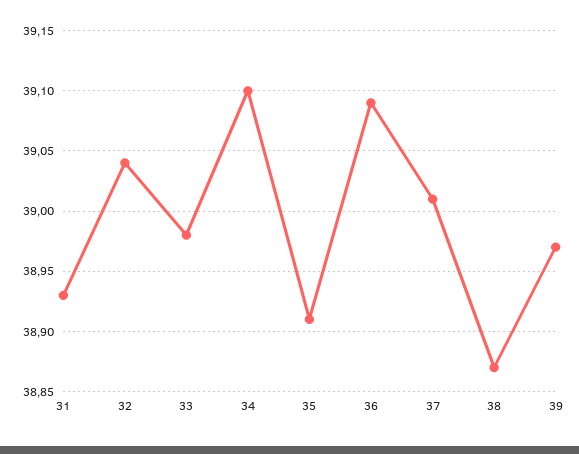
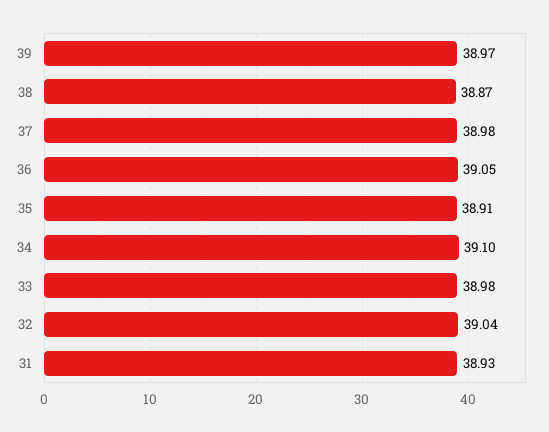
  {
    "31": 38.93,
    "32": 39.04,
    "33": 38.98,
    "34": 39.1,
    "35": 38.91,
-   "36": 39.09,
+   "36": 39.05,
-   "37": 39.01,
+   "37": 38.98,
    "38": 38.87,
    "39": 38.97
  }

